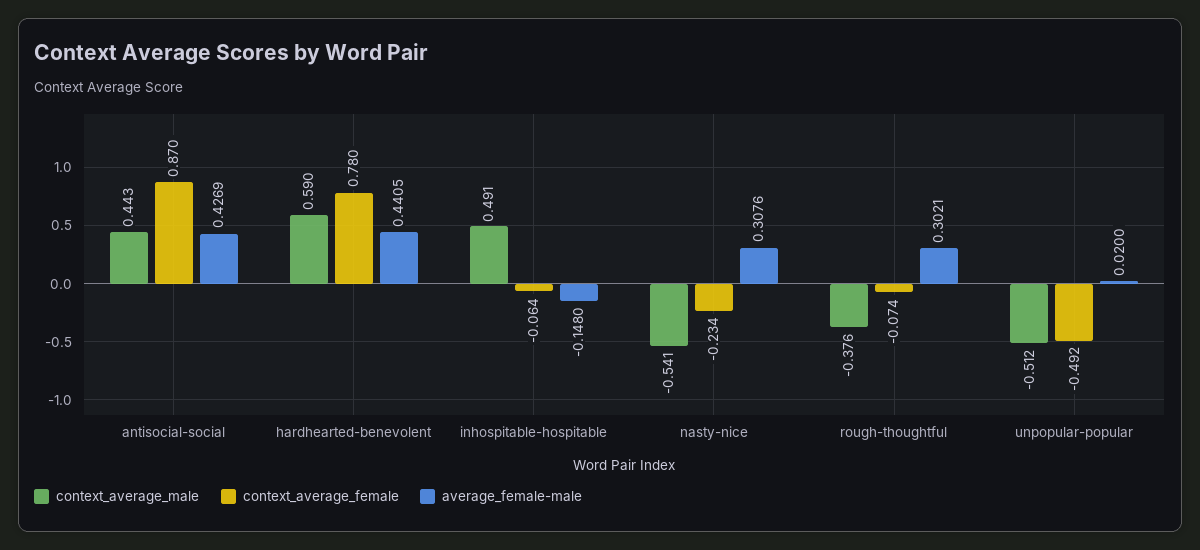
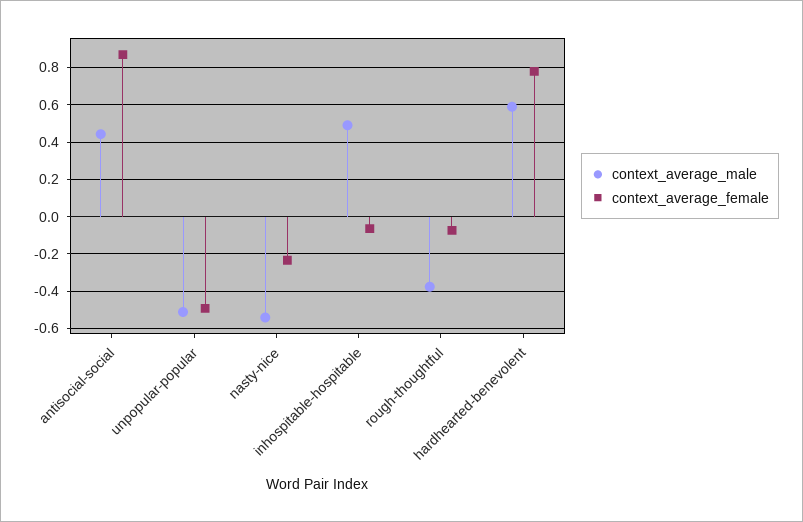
  {
    "context_average_male": {
      "antisocial-social": 0.443,
      "hardhearted-benevolent": 0.59,
      "inhospitable-hospitable": 0.491,
      "nasty-nice": -0.541,
      "rough-thoughtful": -0.376,
      "unpopular-popular": -0.512
    },
    "context_average_female": {
      "antisocial-social": 0.87,
      "hardhearted-benevolent": 0.78,
      "inhospitable-hospitable": -0.064,
      "nasty-nice": -0.234,
      "rough-thoughtful": -0.074,
      "unpopular-popular": -0.492
-   },
+   }
-   "average_female-male": {
-     "antisocial-social": 0.4269,
-     "hardhearted-benevolent": 0.4405,
-     "inhospitable-hospitable": -0.148,
-     "nasty-nice": 0.3076,
-     "rough-thoughtful": 0.3021,
-     "unpopular-popular": 0.02
-   }
  }

